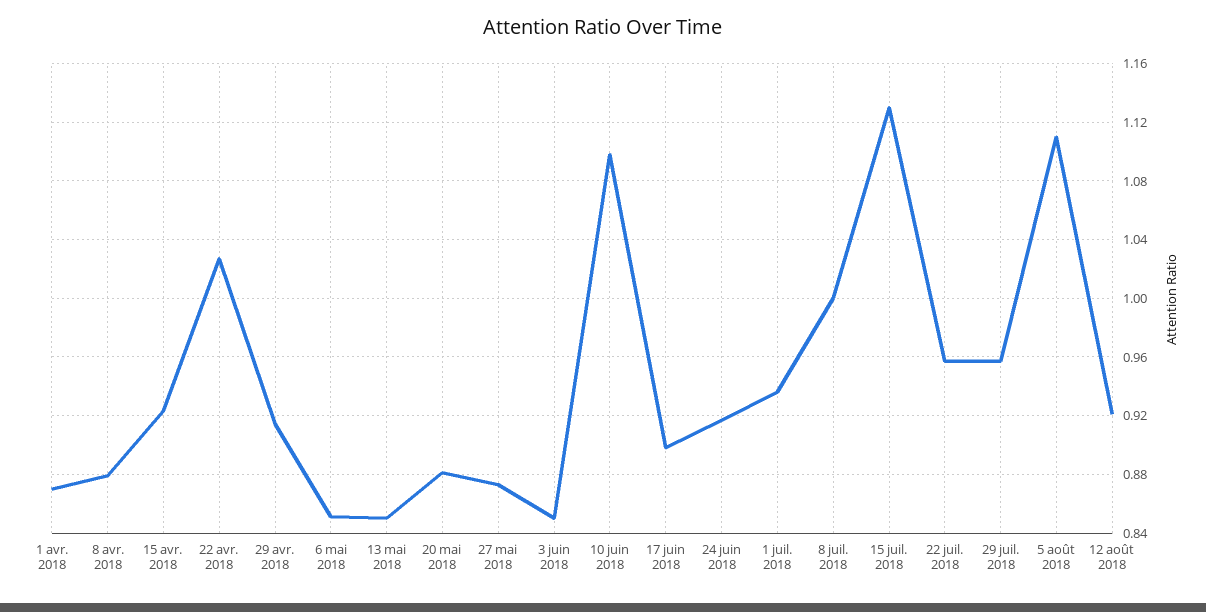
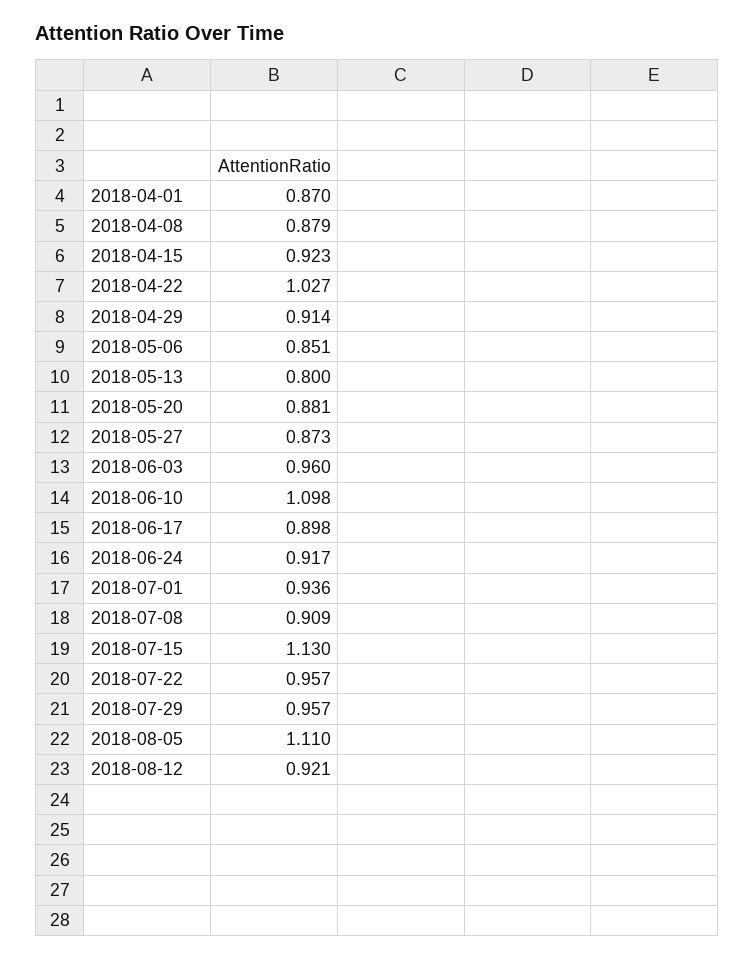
  {
    "1 avr. 2018": 0.87,
    "8 avr. 2018": 0.879,
    "15 avr. 2018": 0.923,
    "22 avr. 2018": 1.027,
    "29 avr. 2018": 0.914,
    "6 mai 2018": 0.851,
-   "13 mai 2018": 0.85,
+   "13 mai 2018": 0.8,
    "20 mai 2018": 0.881,
    "27 mai 2018": 0.873,
-   "3 juin 2018": 0.85,
+   "3 juin 2018": 0.96,
    "10 juin 2018": 1.098,
    "17 juin 2018": 0.898,
    "24 juin 2018": 0.917,
    "1 juil. 2018": 0.936,
-   "8 juil. 2018": 1,
+   "8 juil. 2018": 0.909,
    "15 juil. 2018": 1.13,
    "22 juil. 2018": 0.957,
    "29 juil. 2018": 0.957,
    "5 août 2018": 1.11,
    "12 août 2018": 0.921
  }

